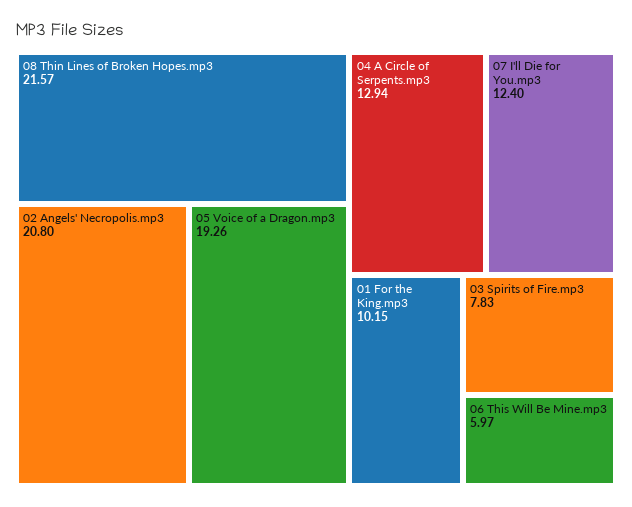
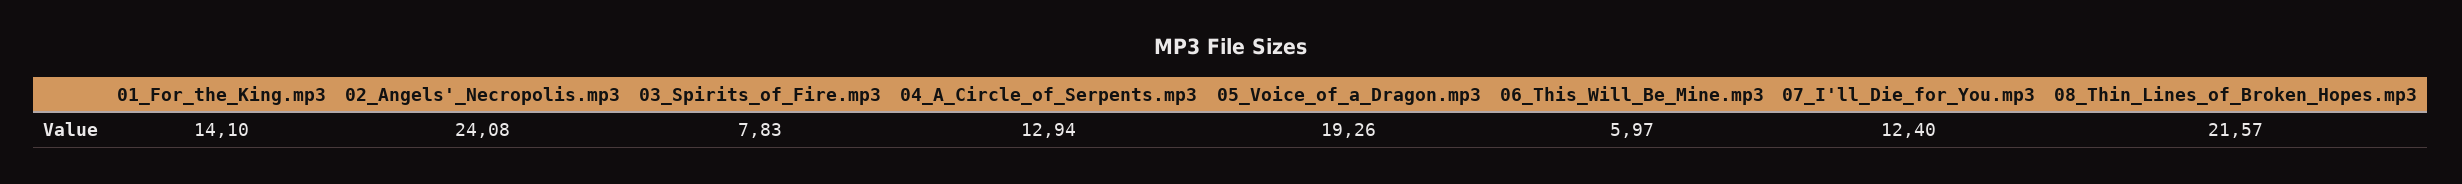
  {
    "08 Thin Lines of Broken Hopes.mp3": 21.57,
-   "02 Angels' Necropolis.mp3": 20.8,
+   "02 Angels' Necropolis.mp3": 24.08,
    "05 Voice of a Dragon.mp3": 19.26,
    "04 A Circle of Serpents.mp3": 12.94,
    "07 I'll Die for You.mp3": 12.4,
-   "01 For the King.mp3": 10.15,
+   "01 For the King.mp3": 14.1,
    "03 Spirits of Fire.mp3": 7.83,
    "06 This Will Be Mine.mp3": 5.97
  }

